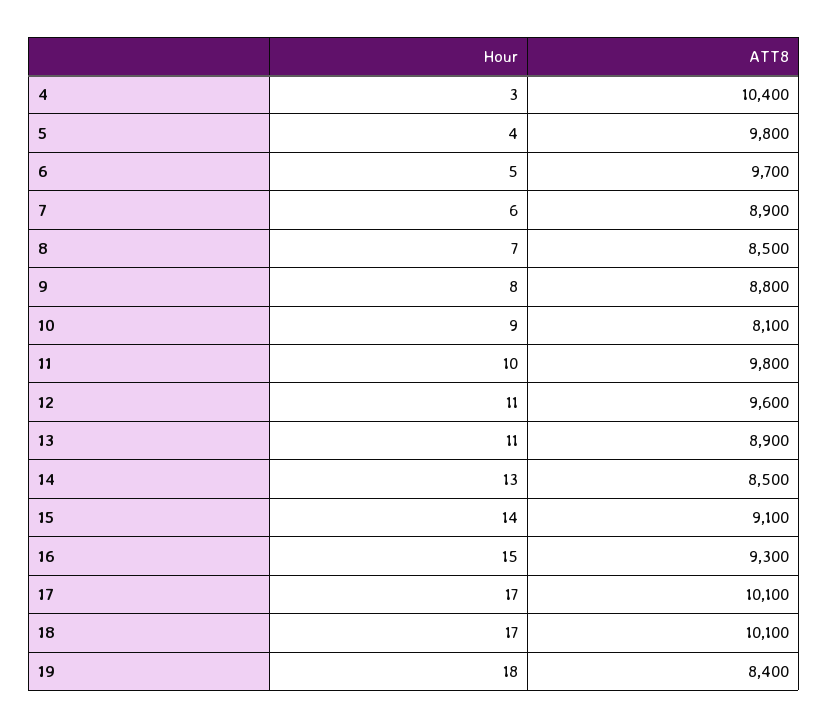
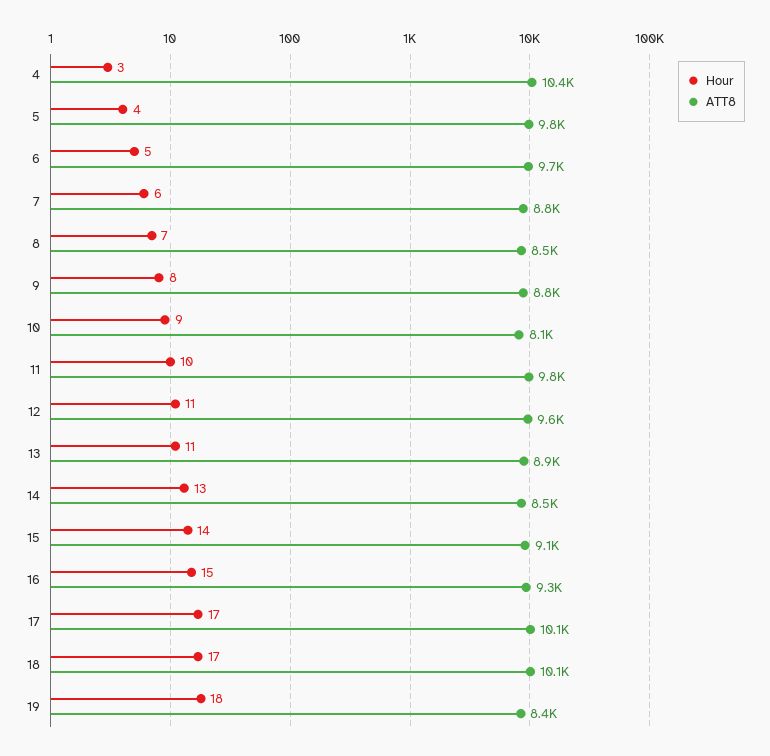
  {
    "Hour": {
      "4": 3,
      "5": 4,
      "6": 5,
      "7": 6,
      "8": 7,
      "9": 8,
      "10": 9,
      "11": 10,
      "12": 11,
      "13": 11,
      "14": 13,
      "15": 14,
      "16": 15,
      "17": 17,
      "18": 17,
      "19": 18
    },
    "ATT8": {
      "4": 10400,
      "5": 9800,
      "6": 9700,
-     "7": 8900,
+     "7": 8800,
      "8": 8500,
      "9": 8800,
      "10": 8100,
      "11": 9800,
      "12": 9600,
      "13": 8900,
      "14": 8500,
      "15": 9100,
      "16": 9300,
      "17": 10100,
      "18": 10100,
      "19": 8400
    }
  }

